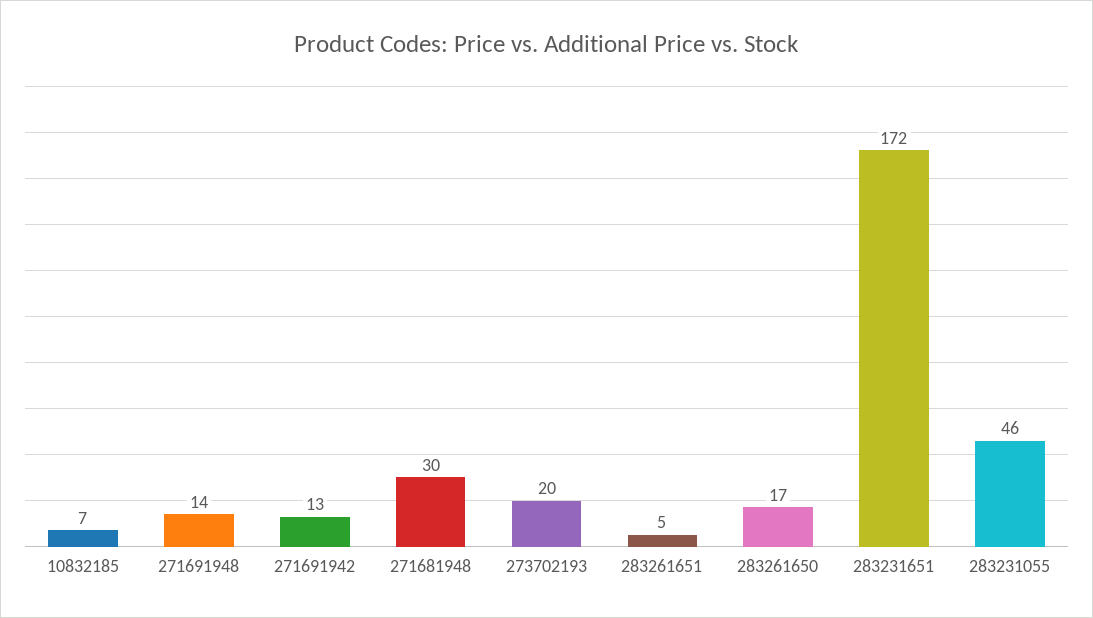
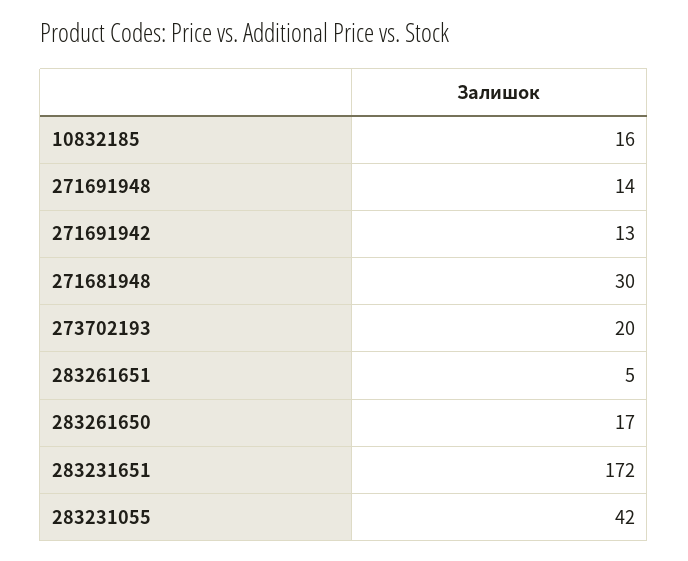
  {
-   "10832185": 7,
+   "10832185": 16,
    "271691948": 14,
    "271691942": 13,
    "271681948": 30,
    "273702193": 20,
    "283261651": 5,
    "283261650": 17,
    "283231651": 172,
-   "283231055": 46
+   "283231055": 42
  }

